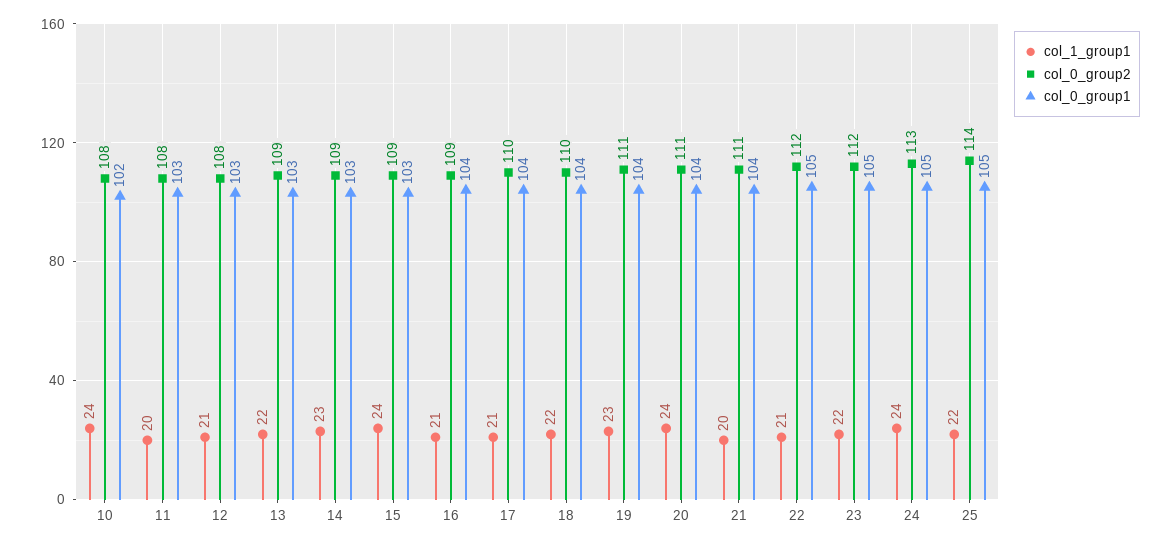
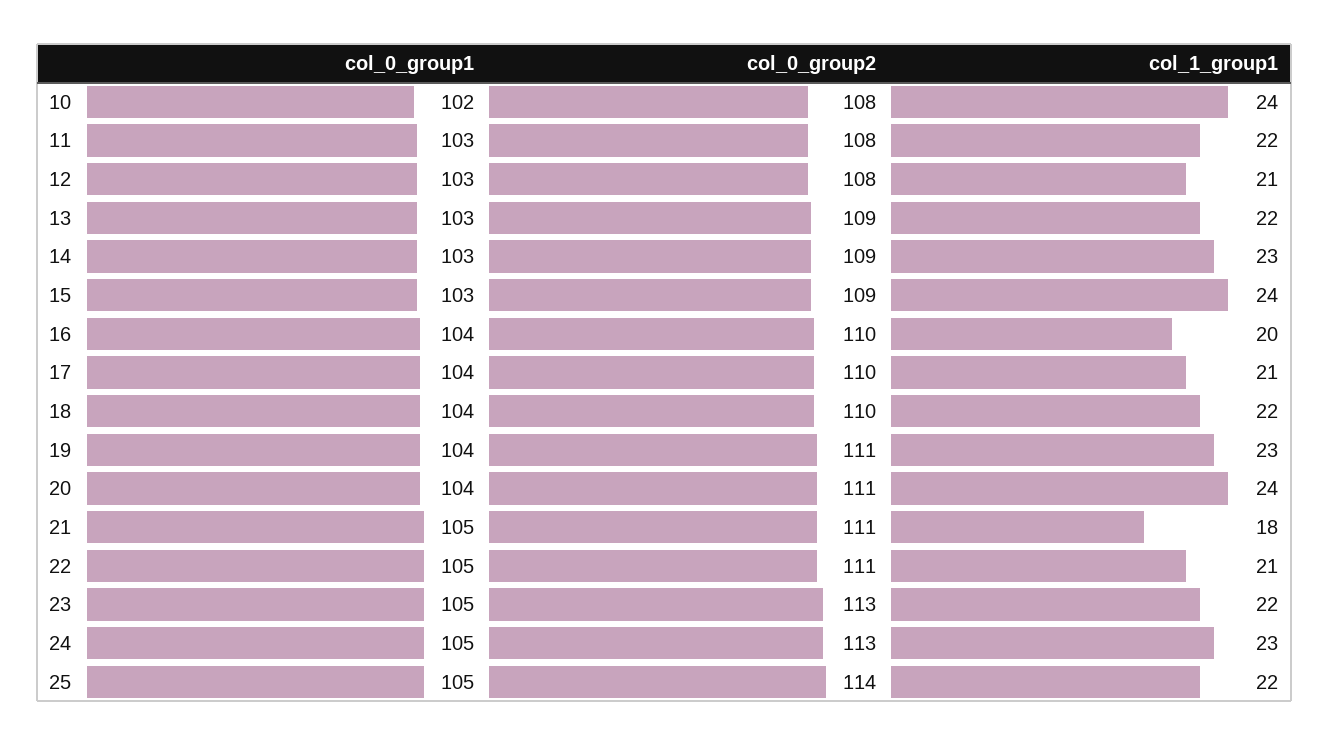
  {
    "col_1_group1": {
      "10": 24,
-     "11": 20,
+     "11": 22,
      "12": 21,
      "13": 22,
      "14": 23,
      "15": 24,
-     "16": 21,
+     "16": 20,
      "17": 21,
      "18": 22,
      "19": 23,
      "20": 24,
-     "21": 20,
+     "21": 18,
      "22": 21,
      "23": 22,
-     "24": 24,
+     "24": 23,
      "25": 22
    },
    "col_0_group2": {
      "10": 108,
      "11": 108,
      "12": 108,
      "13": 109,
      "14": 109,
      "15": 109,
-     "16": 109,
+     "16": 110,
      "17": 110,
      "18": 110,
      "19": 111,
      "20": 111,
      "21": 111,
-     "22": 112,
+     "22": 111,
-     "23": 112,
+     "23": 113,
      "24": 113,
      "25": 114
    },
    "col_0_group1": {
      "10": 102,
      "11": 103,
      "12": 103,
      "13": 103,
      "14": 103,
      "15": 103,
      "16": 104,
      "17": 104,
      "18": 104,
      "19": 104,
      "20": 104,
-     "21": 104,
+     "21": 105,
      "22": 105,
      "23": 105,
      "24": 105,
      "25": 105
    }
  }

